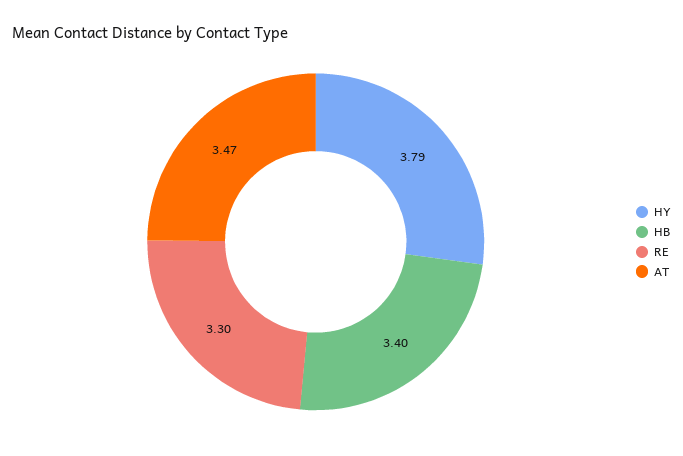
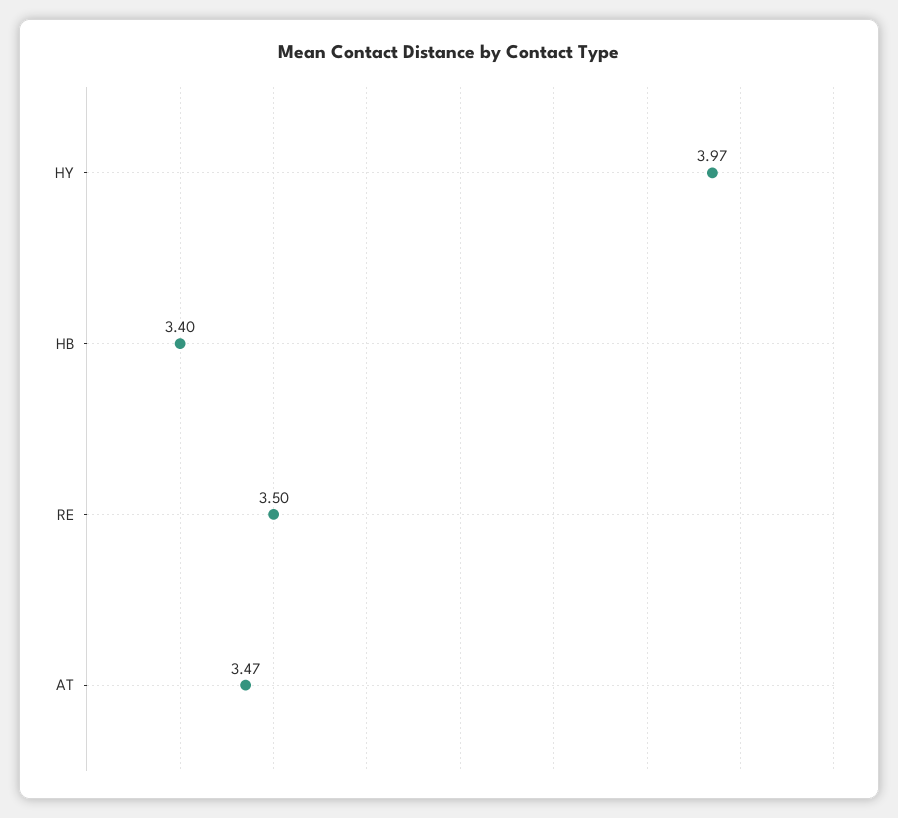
  {
-   "HY": 3.79,
+   "HY": 3.97,
    "HB": 3.4,
-   "RE": 3.3,
+   "RE": 3.5,
    "AT": 3.47
  }

